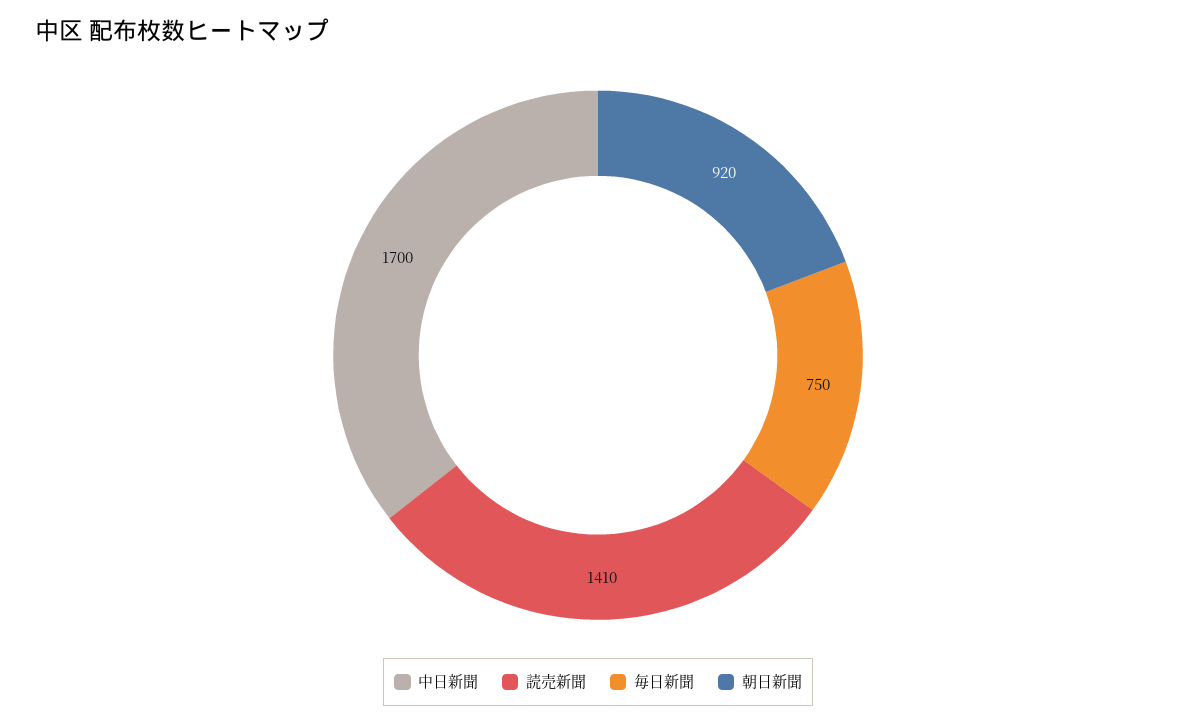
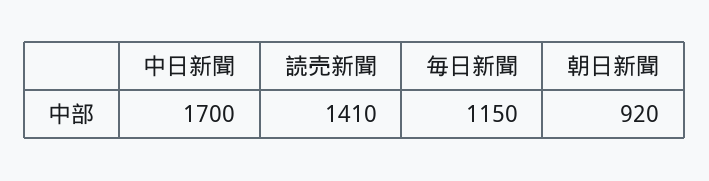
  {
    "中日新聞": 1700,
    "読売新聞": 1410,
-   "毎日新聞": 750,
+   "毎日新聞": 1150,
    "朝日新聞": 920
  }

